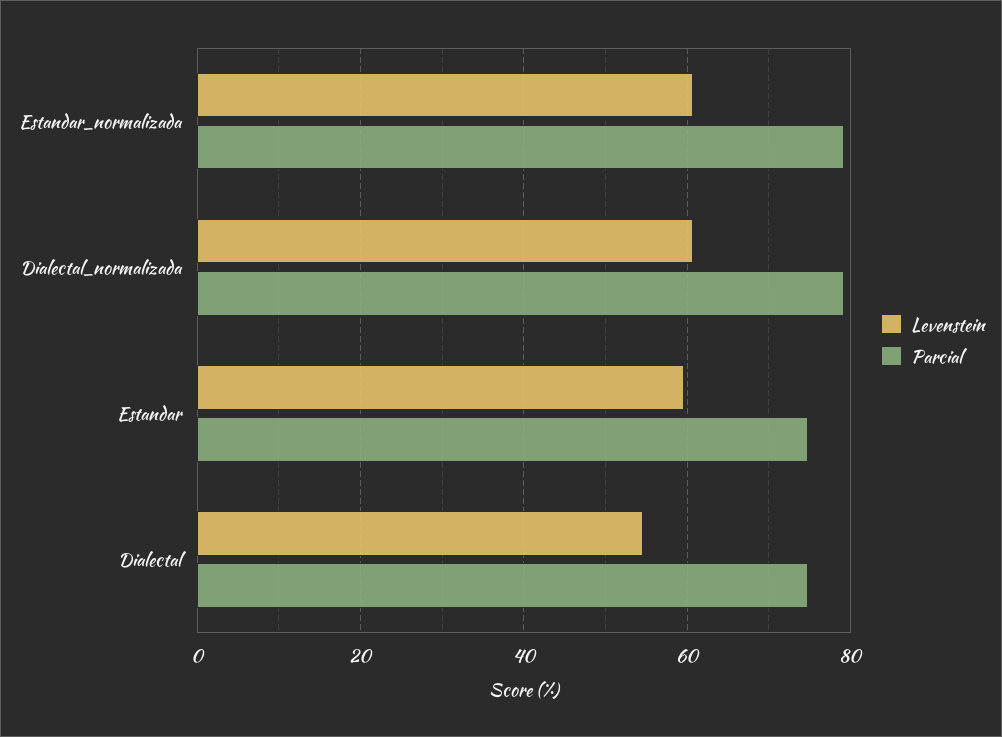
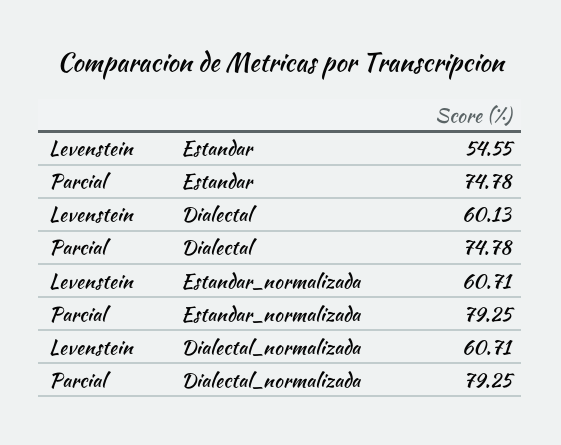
  {
    "Levenstein": {
      "Estandar_normalizada": 60.71,
      "Dialectal_normalizada": 60.71,
-     "Estandar": 60,
+     "Estandar": 54.55,
-     "Dialectal": 54
+     "Dialectal": 60.13
    },
    "Parcial": {
      "Estandar_normalizada": 79.25,
      "Dialectal_normalizada": 79.25,
      "Estandar": 74.78,
      "Dialectal": 74.78
    }
  }

